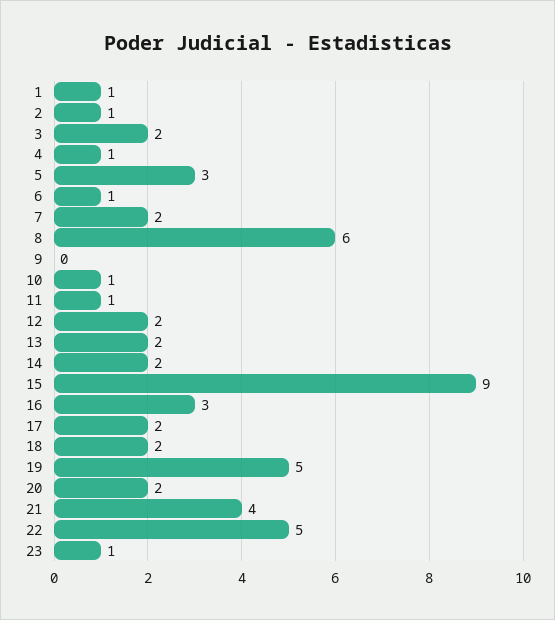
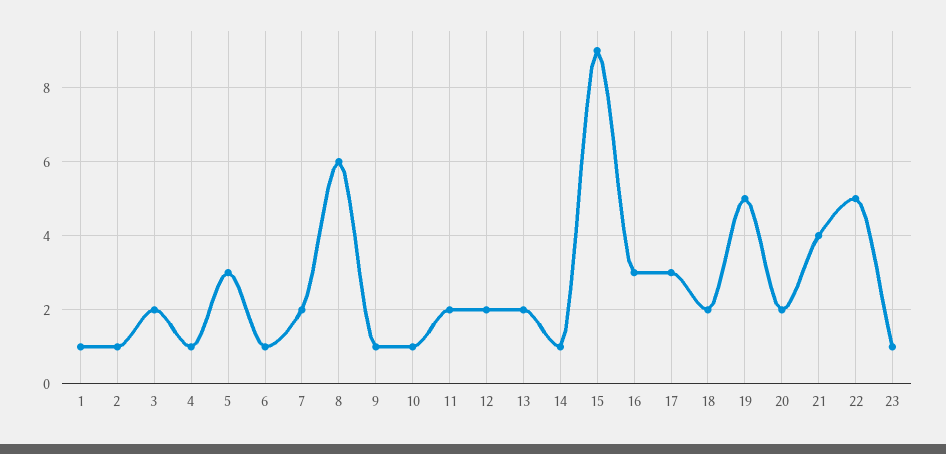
  {
    "1": 1,
    "2": 1,
    "3": 2,
    "4": 1,
    "5": 3,
    "6": 1,
    "7": 2,
    "8": 6,
-   "9": 0,
+   "9": 1,
    "10": 1,
-   "11": 1,
+   "11": 2,
    "12": 2,
    "13": 2,
-   "14": 2,
+   "14": 1,
    "15": 9,
    "16": 3,
-   "17": 2,
+   "17": 3,
    "18": 2,
    "19": 5,
    "20": 2,
    "21": 4,
    "22": 5,
    "23": 1
  }

